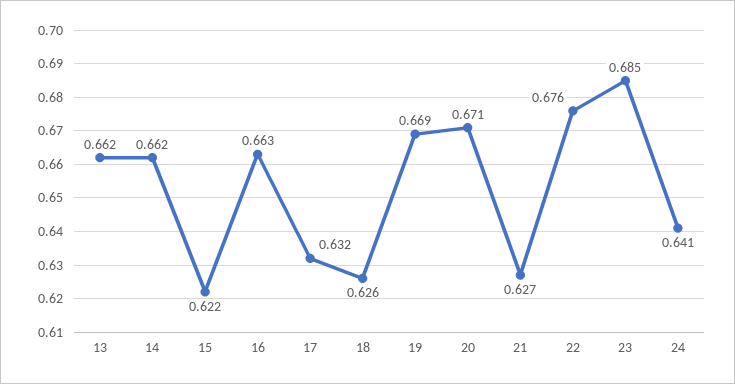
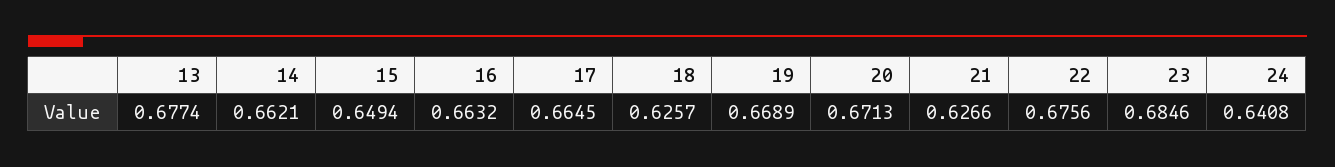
  {
-   "13": 0.662,
+   "13": 0.6774,
    "14": 0.6621,
-   "15": 0.622,
+   "15": 0.6494,
    "16": 0.6632,
-   "17": 0.632,
+   "17": 0.6645,
    "18": 0.6257,
    "19": 0.6689,
    "20": 0.6713,
    "21": 0.6266,
    "22": 0.6756,
    "23": 0.6846,
    "24": 0.6408
  }

